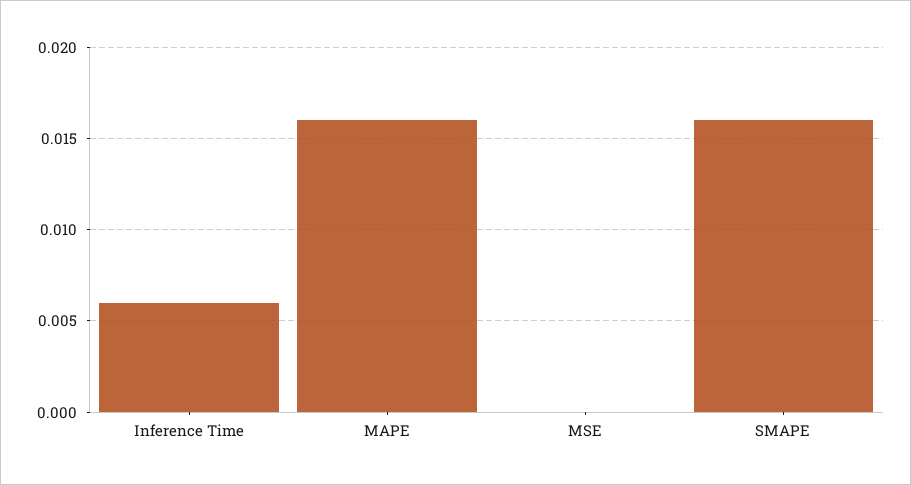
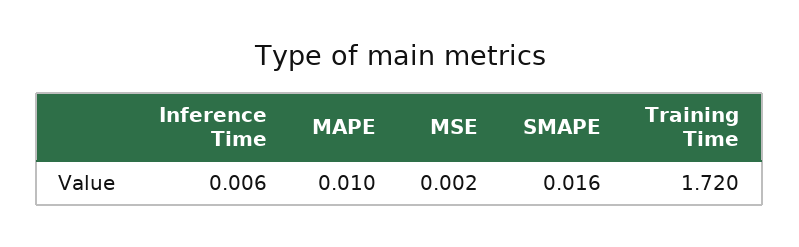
  {
    "Inference Time": 0.006,
-   "MAPE": 0.016,
+   "MAPE": 0.01,
-   "MSE": 0,
+   "MSE": 0.002,
-   "SMAPE": 0.016
+   "SMAPE": 0.016,
+   "Training Time": 1.72
  }

